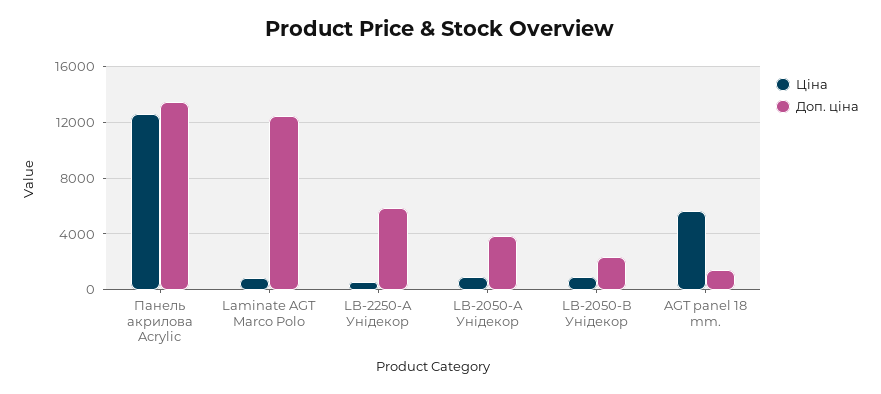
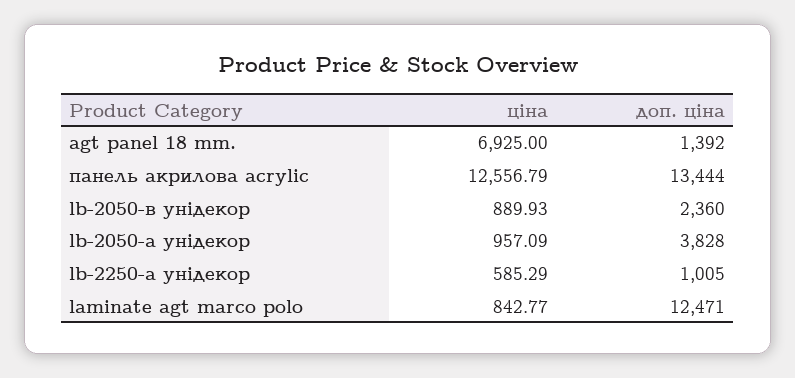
  {
    "Ціна": {
      "Панель акрилова Acrylic": 12556.79,
      "Laminate AGT Marco Polo": 842.77,
      "LB-2250-А Унідекор": 585.29,
      "LB-2050-А Унідекор": 957.09,
      "LB-2050-В Унідекор": 889.93,
-     "AGT panel 18 mm.": 5500
+     "AGT panel 18 mm.": 6925
    },
    "Доп. ціна": {
      "Панель акрилова Acrylic": 13444,
      "Laminate AGT Marco Polo": 12471,
-     "LB-2250-А Унідекор": 6000,
+     "LB-2250-А Унідекор": 1005,
      "LB-2050-А Унідекор": 3828,
      "LB-2050-В Унідекор": 2360,
      "AGT panel 18 mm.": 1392
    }
  }

